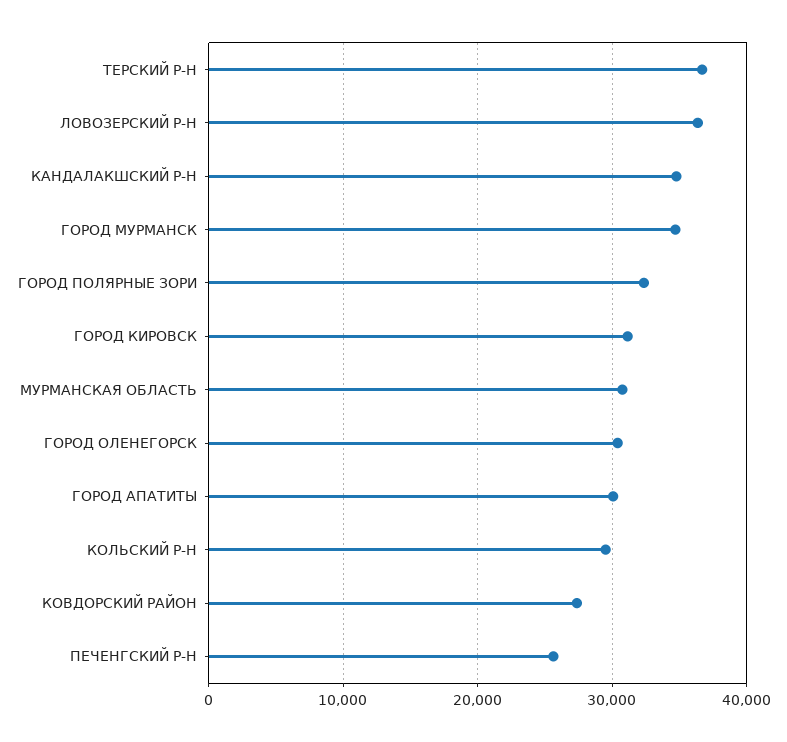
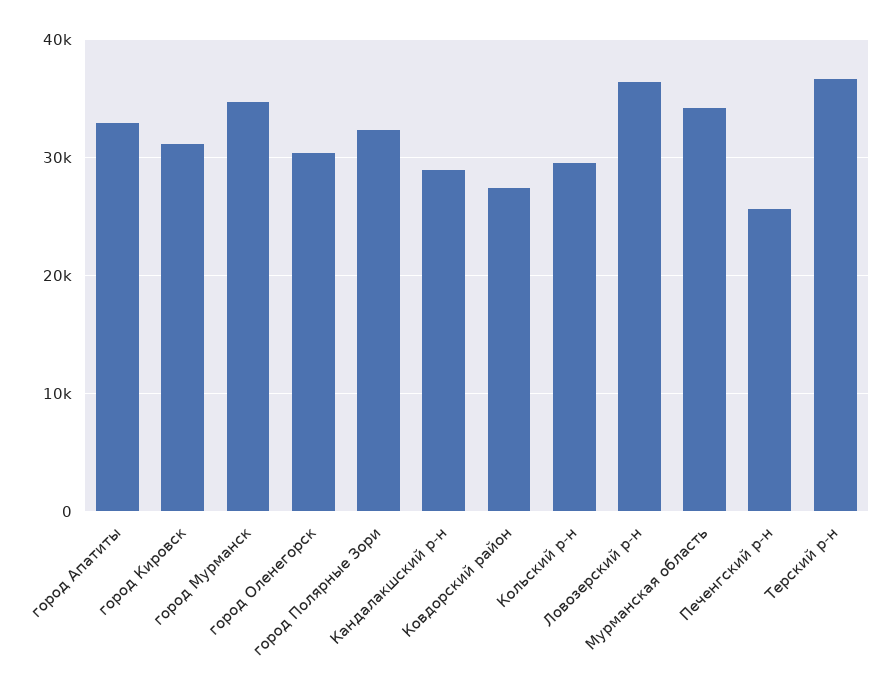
  {
    "ТЕРСКИЙ Р-Н": 37000,
    "ЛОВОЗЕРСКИЙ Р-Н": 36000,
-   "КАНДАЛАКШСКИЙ Р-Н": 35000,
+   "КАНДАЛАКШСКИЙ Р-Н": 29000,
    "ГОРОД МУРМАНСК": 35000,
    "ГОРОД ПОЛЯРНЫЕ ЗОРИ": 32000,
    "ГОРОД КИРОВСК": 31000,
-   "МУРМАНСКАЯ ОБЛАСТЬ": 31000,
+   "МУРМАНСКАЯ ОБЛАСТЬ": 34000,
    "ГОРОД ОЛЕНЕГОРСК": 30000,
-   "ГОРОД АПАТИТЫ": 30000,
+   "ГОРОД АПАТИТЫ": 33000,
    "КОЛЬСКИЙ Р-Н": 30000,
    "КОВДОРСКИЙ РАЙОН": 27000,
    "ПЕЧЕНГСКИЙ Р-Н": 26000
  }

